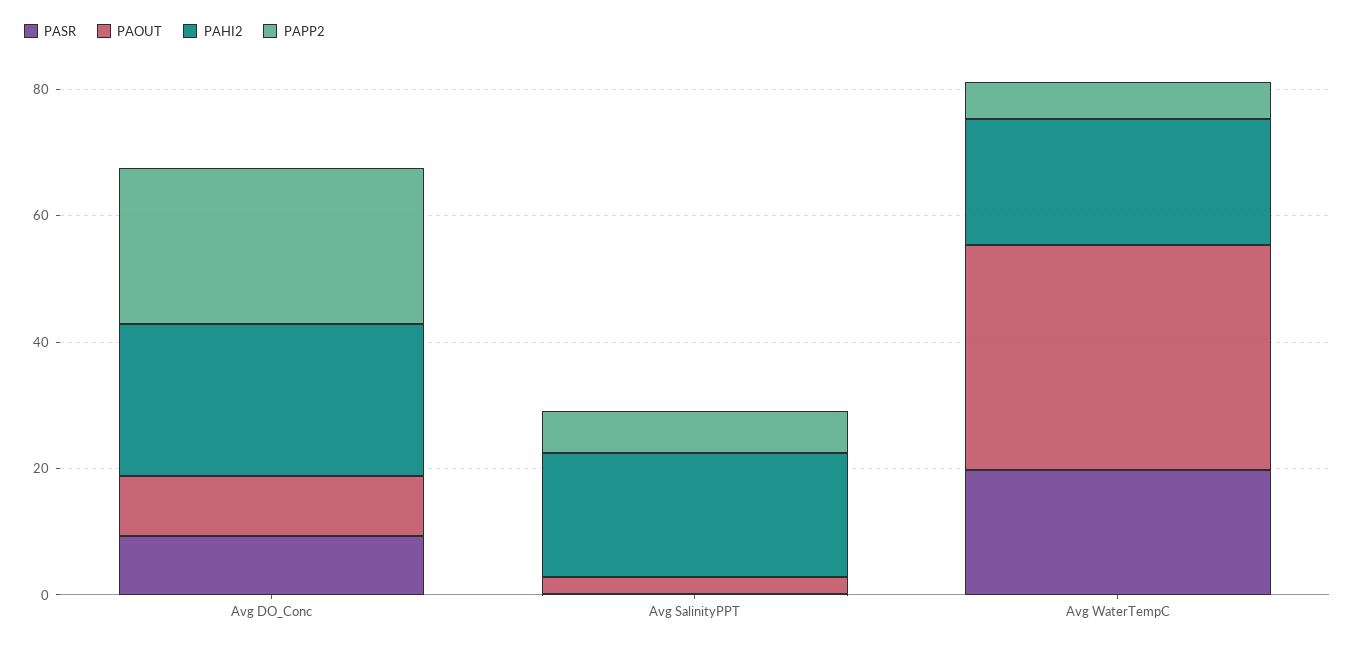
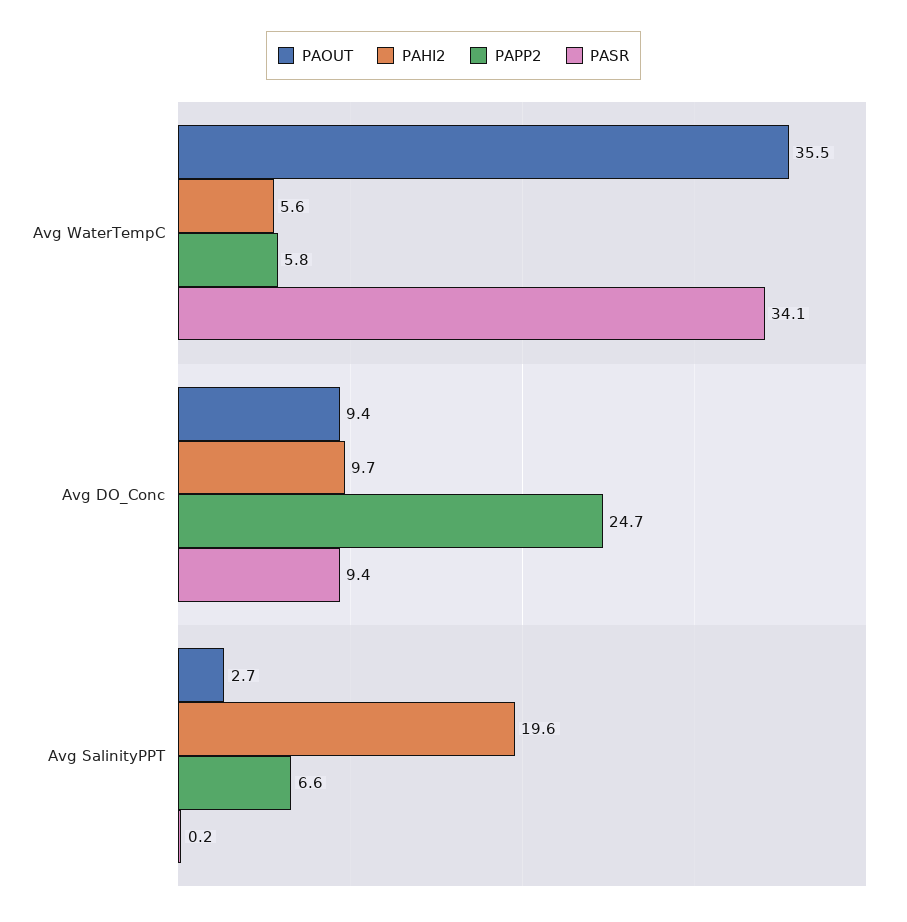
  {
    "PASR": {
      "Avg DO_Conc": 9.4,
      "Avg SalinityPPT": 0.2,
-     "Avg WaterTempC": 20
+     "Avg WaterTempC": 34.1
    },
    "PAOUT": {
      "Avg DO_Conc": 9.4,
      "Avg SalinityPPT": 2.7,
      "Avg WaterTempC": 35.5
    },
    "PAHI2": {
-     "Avg DO_Conc": 25,
+     "Avg DO_Conc": 9.7,
      "Avg SalinityPPT": 19.6,
-     "Avg WaterTempC": 20
+     "Avg WaterTempC": 5.6
    },
    "PAPP2": {
      "Avg DO_Conc": 24.7,
      "Avg SalinityPPT": 6.6,
      "Avg WaterTempC": 5.8
    }
  }

